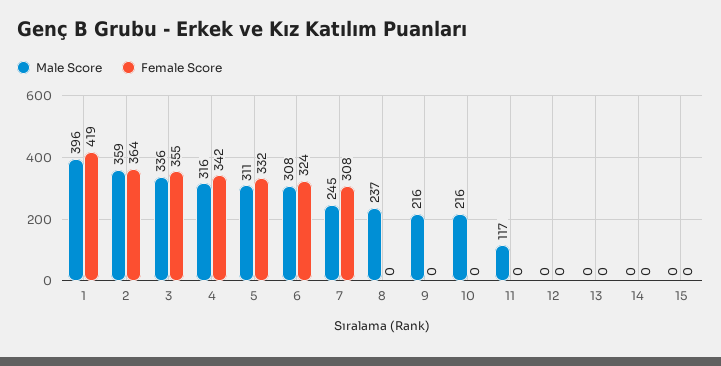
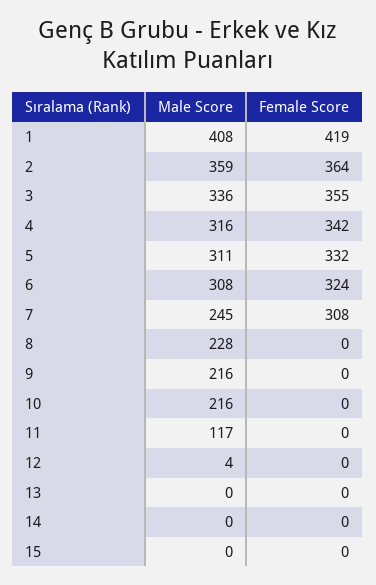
  {
    "Male Score": {
-     "1": 396,
+     "1": 408,
      "2": 359,
      "3": 336,
      "4": 316,
      "5": 311,
      "6": 308,
      "7": 245,
-     "8": 237,
+     "8": 228,
      "9": 216,
      "10": 216,
      "11": 117,
-     "12": 0,
+     "12": 4,
      "13": 0,
      "14": 0,
      "15": 0
    },
    "Female Score": {
      "1": 419,
      "2": 364,
      "3": 355,
      "4": 342,
      "5": 332,
      "6": 324,
      "7": 308,
      "8": 0,
      "9": 0,
      "10": 0,
      "11": 0,
      "12": 0,
      "13": 0,
      "14": 0,
      "15": 0
    }
  }

